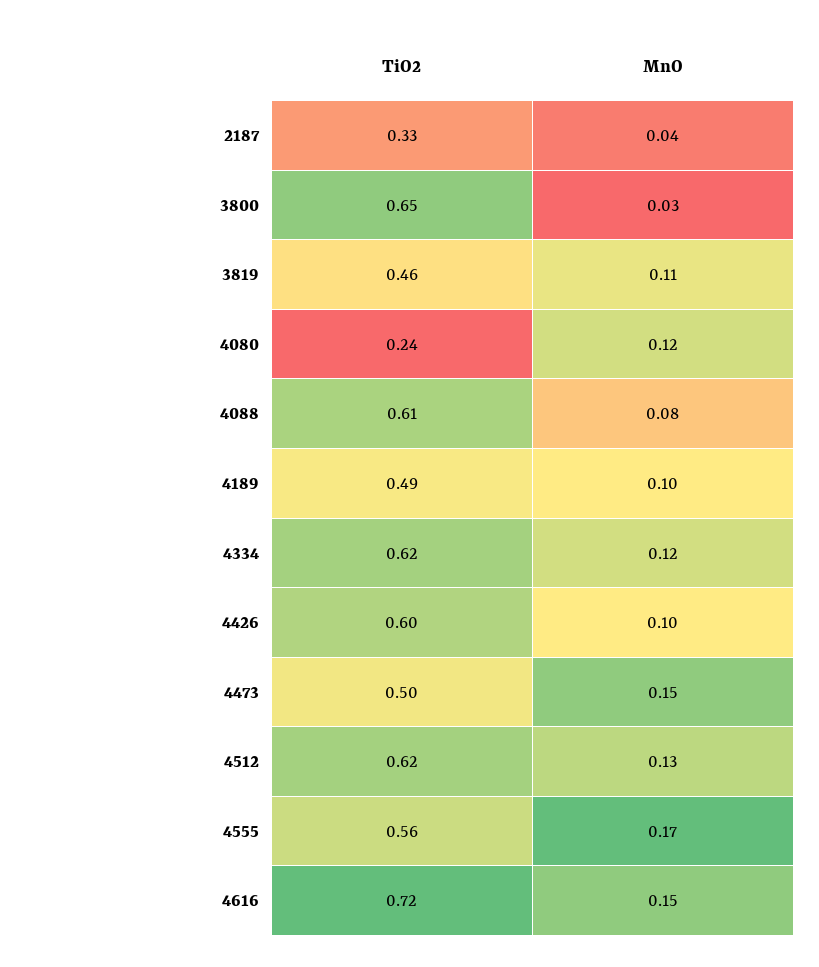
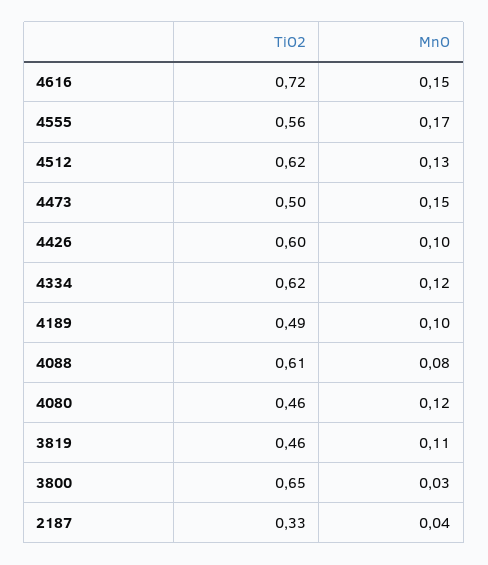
  {
    "TiO2": {
      "2187": 0.33,
      "3800": 0.65,
      "3819": 0.46,
-     "4080": 0.24,
+     "4080": 0.46,
      "4088": 0.61,
      "4189": 0.49,
      "4334": 0.62,
      "4426": 0.6,
      "4473": 0.5,
      "4512": 0.62,
      "4555": 0.56,
      "4616": 0.72
    },
    "MnO": {
      "2187": 0.04,
      "3800": 0.03,
      "3819": 0.11,
      "4080": 0.12,
      "4088": 0.08,
      "4189": 0.1,
      "4334": 0.12,
      "4426": 0.1,
      "4473": 0.15,
      "4512": 0.13,
      "4555": 0.17,
      "4616": 0.15
    }
  }

